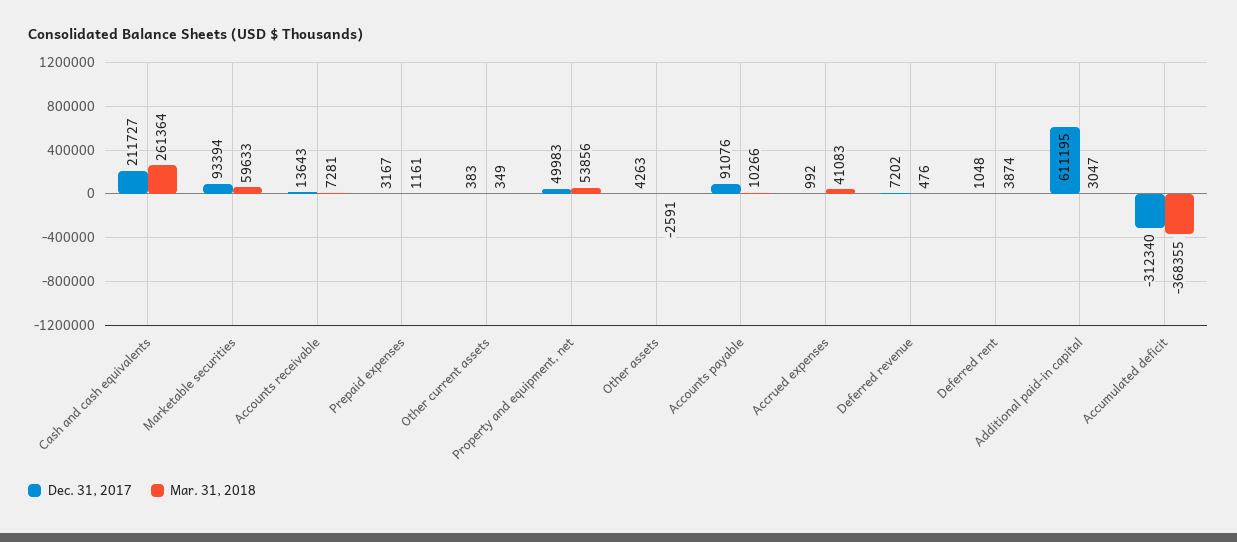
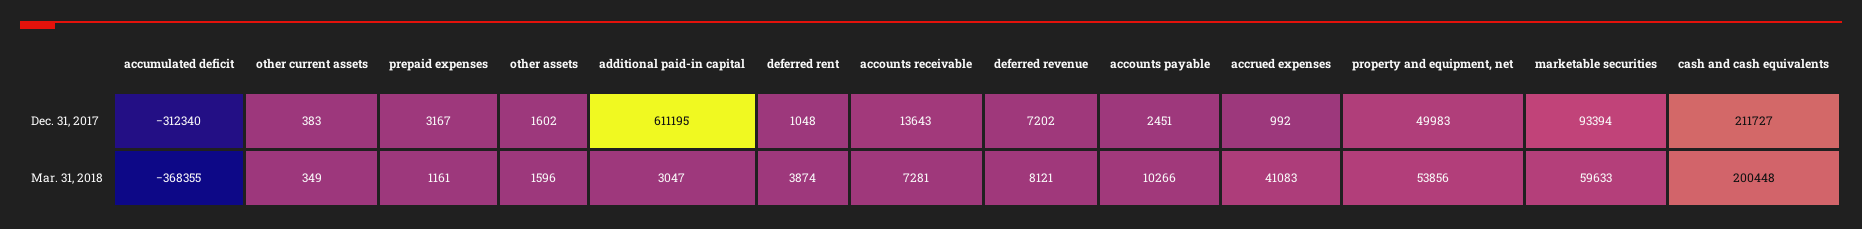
  {
    "Dec. 31, 2017": {
      "Cash and cash equivalents": 211727,
      "Marketable securities": 93394,
      "Accounts receivable": 13643,
      "Prepaid expenses": 3167,
      "Other current assets": 383,
      "Property and equipment, net": 49983,
-     "Other assets": 4263,
+     "Other assets": 1602,
-     "Accounts payable": 91076,
+     "Accounts payable": 2451,
      "Accrued expenses": 992,
      "Deferred revenue": 7202,
      "Deferred rent": 1048,
      "Additional paid-in capital": 611195,
      "Accumulated deficit": -312340
    },
    "Mar. 31, 2018": {
-     "Cash and cash equivalents": 261364,
+     "Cash and cash equivalents": 200448,
      "Marketable securities": 59633,
      "Accounts receivable": 7281,
      "Prepaid expenses": 1161,
      "Other current assets": 349,
      "Property and equipment, net": 53856,
-     "Other assets": -2591,
+     "Other assets": 1596,
      "Accounts payable": 10266,
      "Accrued expenses": 41083,
-     "Deferred revenue": 476,
+     "Deferred revenue": 8121,
      "Deferred rent": 3874,
      "Additional paid-in capital": 3047,
      "Accumulated deficit": -368355
    }
  }

